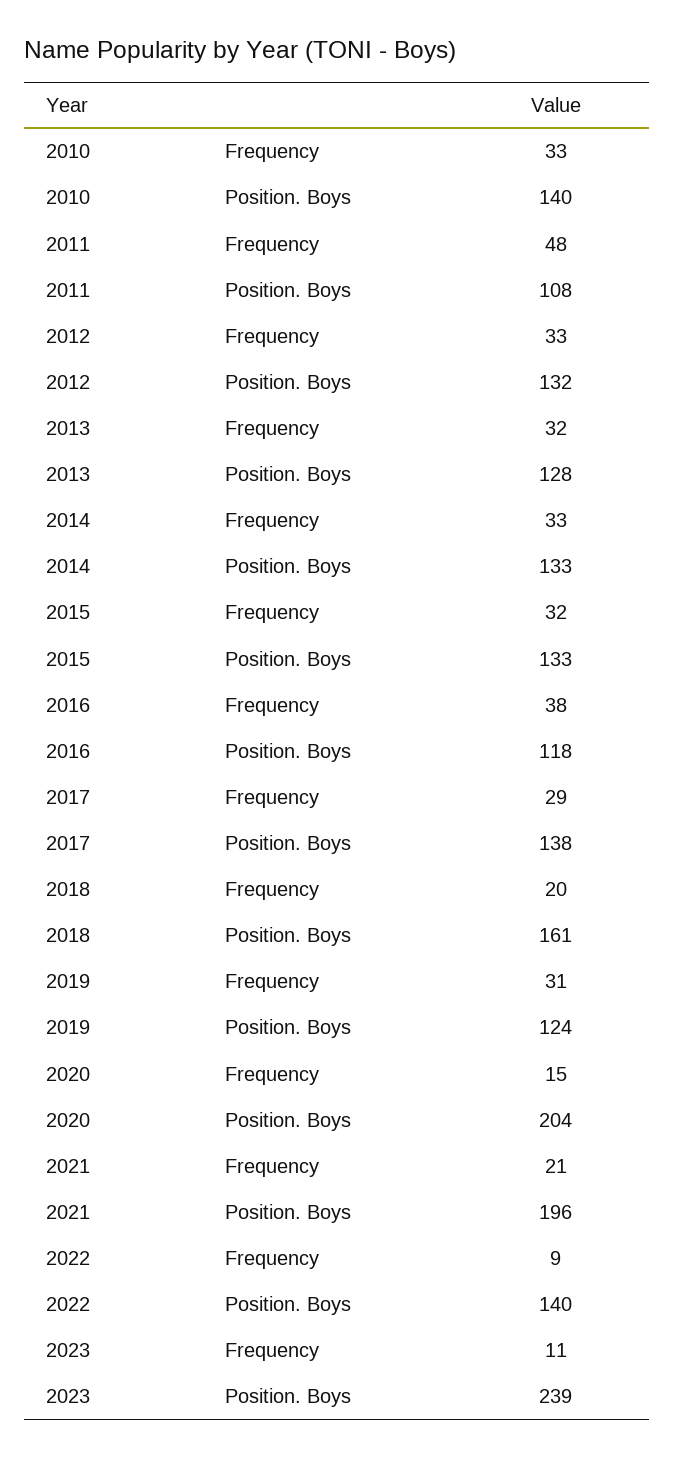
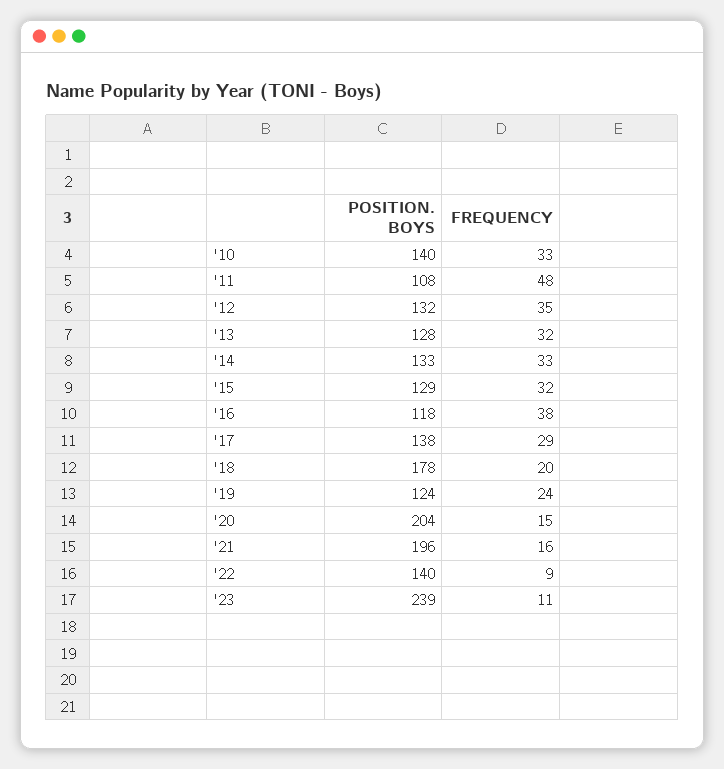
  {
    "2010": {
      "Frequency": 33,
      "Position. Boys": 140
    },
    "2011": {
      "Frequency": 48,
      "Position. Boys": 108
    },
    "2012": {
-     "Frequency": 33,
+     "Frequency": 35,
      "Position. Boys": 132
    },
    "2013": {
      "Frequency": 32,
      "Position. Boys": 128
    },
    "2014": {
      "Frequency": 33,
      "Position. Boys": 133
    },
    "2015": {
      "Frequency": 32,
-     "Position. Boys": 133
+     "Position. Boys": 129
    },
    "2016": {
      "Frequency": 38,
      "Position. Boys": 118
    },
    "2017": {
      "Frequency": 29,
      "Position. Boys": 138
    },
    "2018": {
      "Frequency": 20,
-     "Position. Boys": 161
+     "Position. Boys": 178
    },
    "2019": {
-     "Frequency": 31,
+     "Frequency": 24,
      "Position. Boys": 124
    },
    "2020": {
      "Frequency": 15,
      "Position. Boys": 204
    },
    "2021": {
-     "Frequency": 21,
+     "Frequency": 16,
      "Position. Boys": 196
    },
    "2022": {
      "Frequency": 9,
      "Position. Boys": 140
    },
    "2023": {
      "Frequency": 11,
      "Position. Boys": 239
    }
  }

